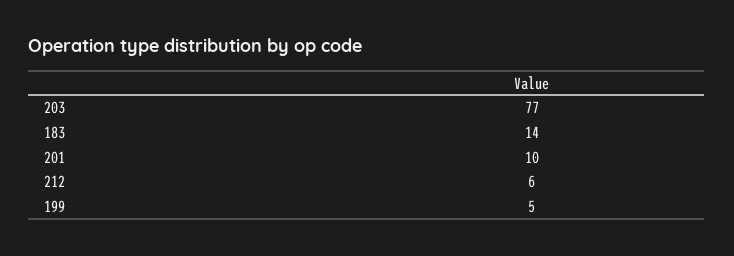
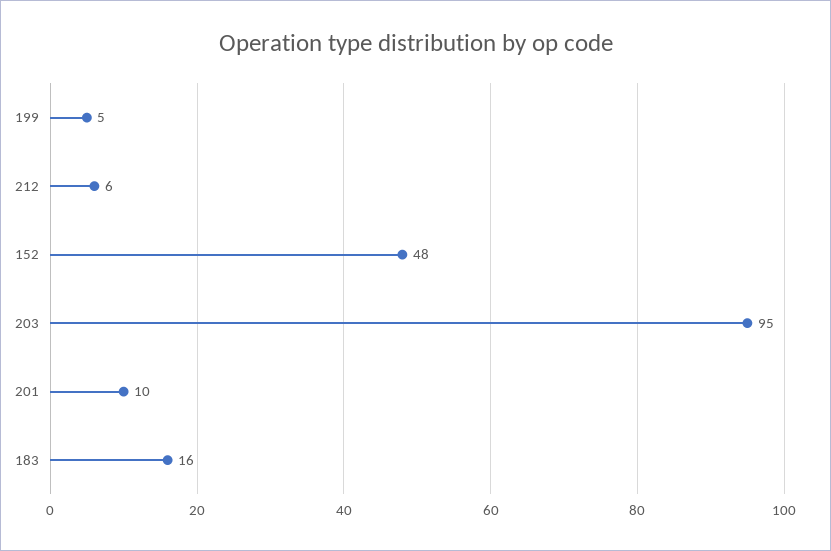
  {
-   "203": 77,
+   "203": 95,
-   "183": 14,
+   "183": 16,
    "201": 10,
    "212": 6,
-   "199": 5
+   "199": 5,
+   "152": 48
  }

